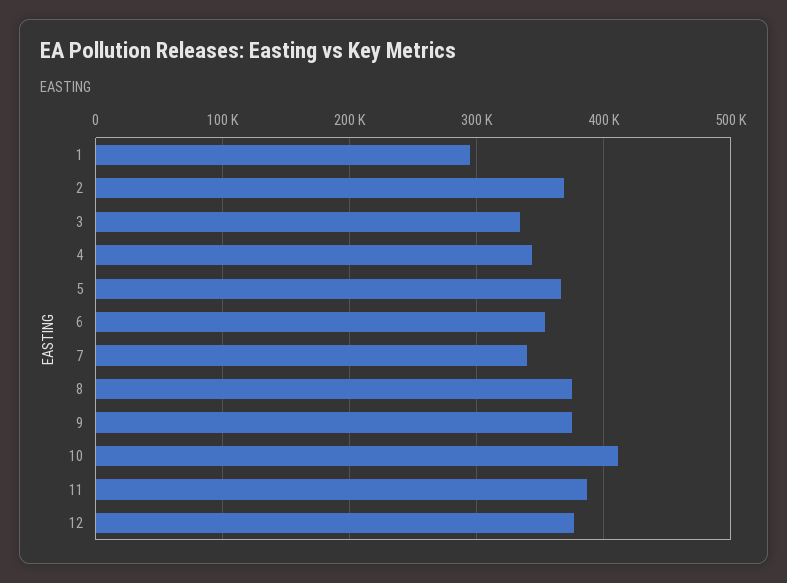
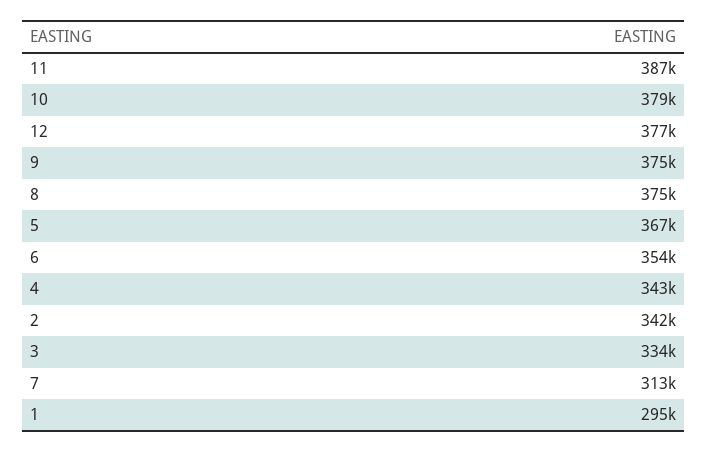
  {
    "1": 295000,
-   "2": 370000,
+   "2": 342000,
    "3": 334000,
    "4": 343000,
    "5": 367000,
    "6": 354000,
-   "7": 340000,
+   "7": 313000,
    "8": 375000,
    "9": 375000,
-   "10": 410000,
+   "10": 379000,
    "11": 387000,
    "12": 377000
  }

